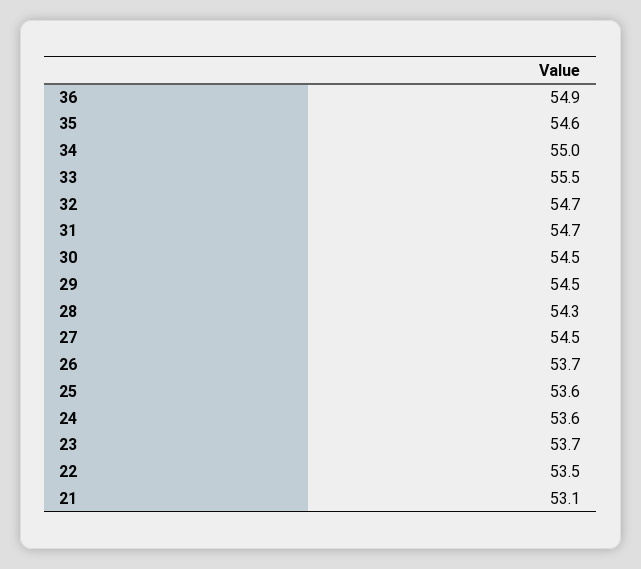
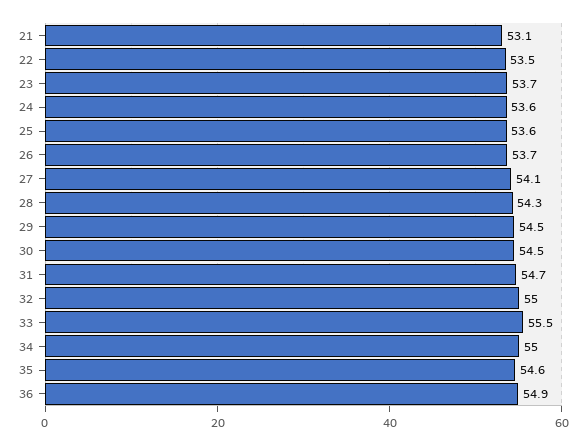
  {
    "36": 54.9,
    "35": 54.6,
    "34": 55,
    "33": 55.5,
-   "32": 54.7,
+   "32": 55,
    "31": 54.7,
    "30": 54.5,
    "29": 54.5,
    "28": 54.3,
-   "27": 54.5,
+   "27": 54.1,
    "26": 53.7,
    "25": 53.6,
    "24": 53.6,
    "23": 53.7,
    "22": 53.5,
    "21": 53.1
  }

